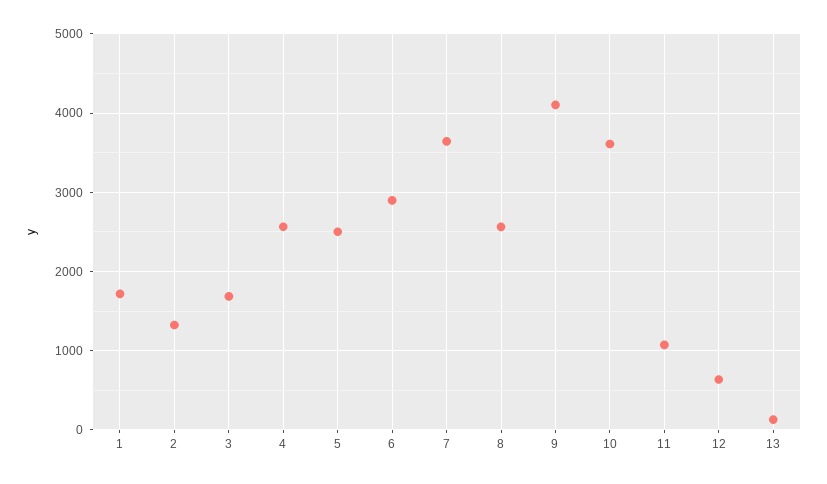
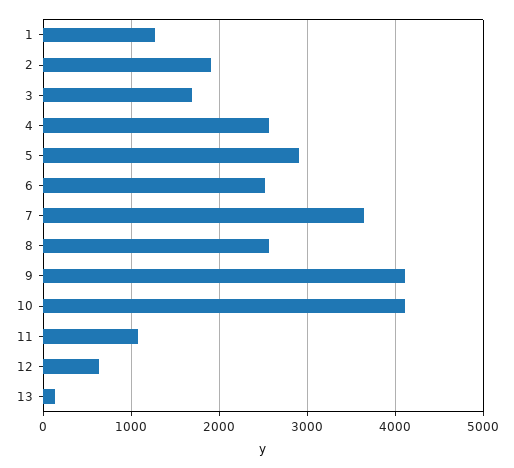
  {
-   "1": 1700,
+   "1": 1300,
-   "2": 1300,
+   "2": 1900,
    "3": 1700,
    "4": 2600,
-   "5": 2500,
+   "5": 2900,
-   "6": 2900,
+   "6": 2500,
    "7": 3600,
    "8": 2600,
    "9": 4100,
-   "10": 3600,
+   "10": 4100,
    "11": 1100,
    "12": 600,
    "13": 100
  }

